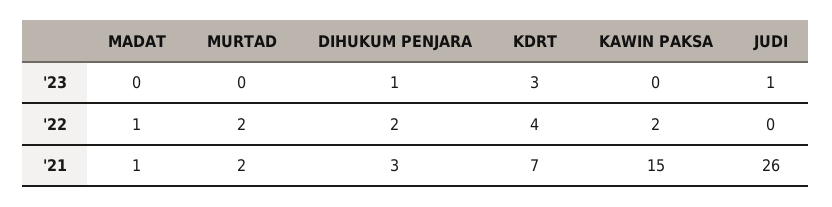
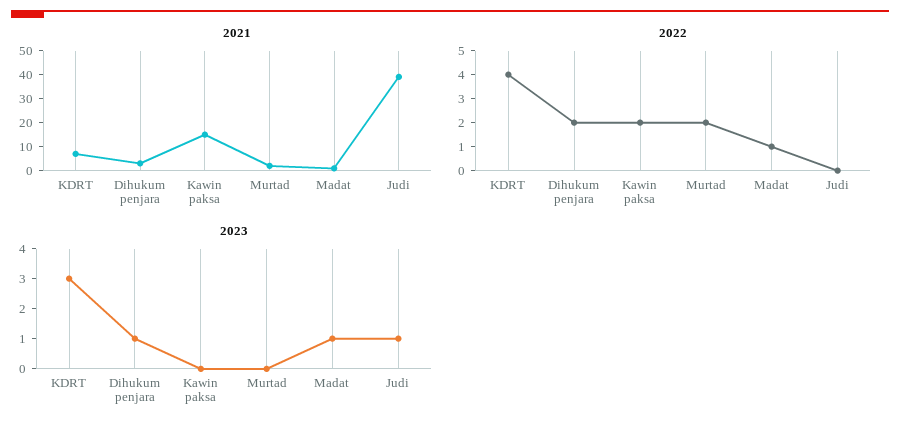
  {
    "'23": {
-     "MADAT": 0,
+     "MADAT": 1,
      "MURTAD": 0,
      "DIHUKUM PENJARA": 1,
      "KDRT": 3,
      "KAWIN PAKSA": 0,
      "JUDI": 1
    },
    "'22": {
      "MADAT": 1,
      "MURTAD": 2,
      "DIHUKUM PENJARA": 2,
      "KDRT": 4,
      "KAWIN PAKSA": 2,
      "JUDI": 0
    },
    "'21": {
      "MADAT": 1,
      "MURTAD": 2,
      "DIHUKUM PENJARA": 3,
      "KDRT": 7,
      "KAWIN PAKSA": 15,
-     "JUDI": 26
+     "JUDI": 40
    }
  }

